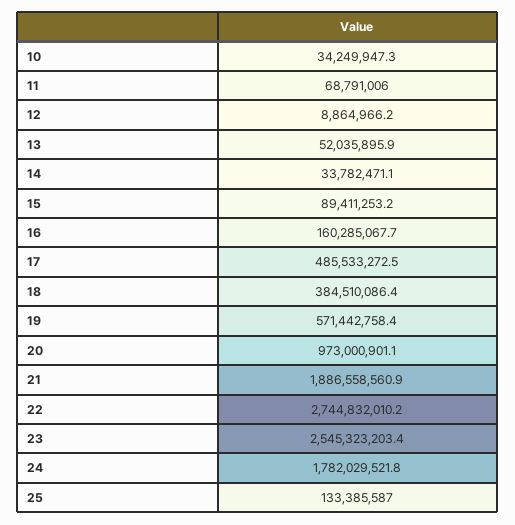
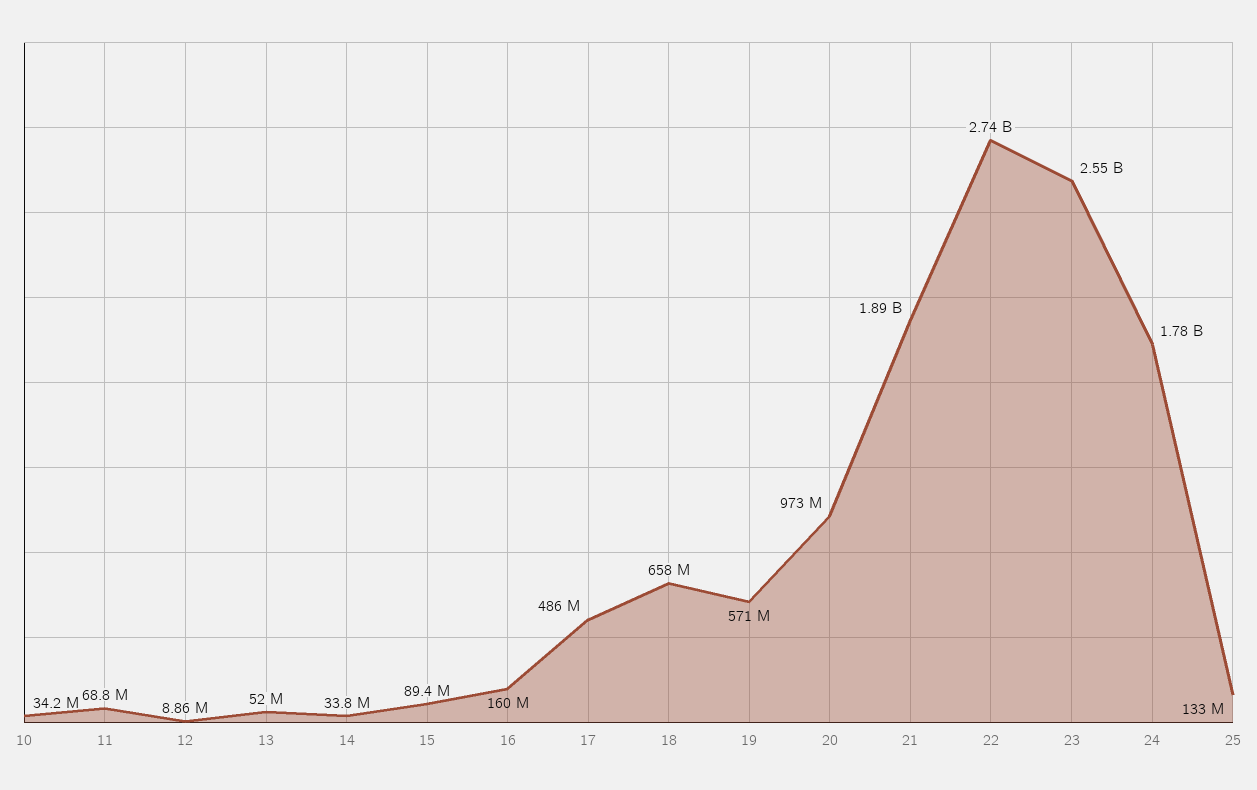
  {
    "10": 34249947.3,
    "11": 68791006,
    "12": 8864966.2,
    "13": 52035895.9,
    "14": 33782471.1,
    "15": 89411253.2,
    "16": 160285067.7,
    "17": 485533272.5,
-   "18": 384510086.4,
+   "18": 658000000,
    "19": 571442758.4,
    "20": 973000901.1,
    "21": 1886558560.9,
    "22": 2744832010.2,
    "23": 2545323203.4,
    "24": 1782029521.8,
    "25": 133385587
  }

